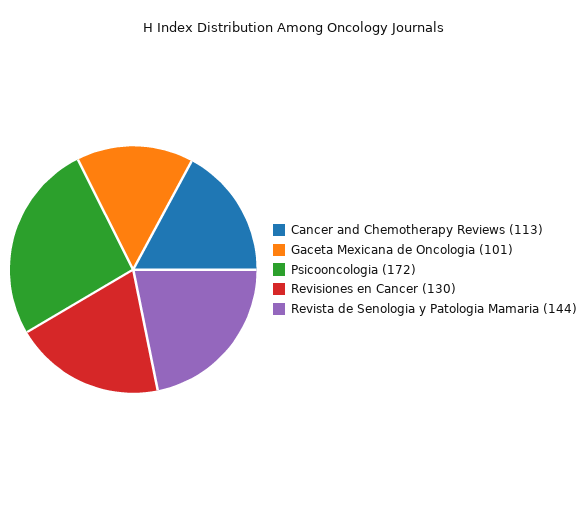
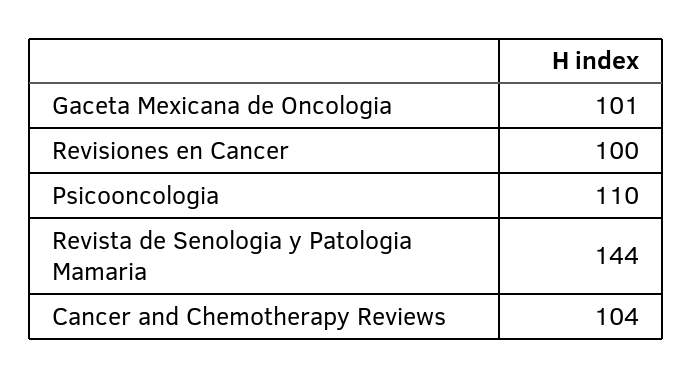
  {
-   "Cancer and Chemotherapy Reviews": 113,
+   "Cancer and Chemotherapy Reviews": 104,
    "Gaceta Mexicana de Oncologia": 101,
-   "Psicooncologia": 172,
+   "Psicooncologia": 110,
-   "Revisiones en Cancer": 130,
+   "Revisiones en Cancer": 100,
    "Revista de Senologia y Patologia Mamaria": 144
  }

